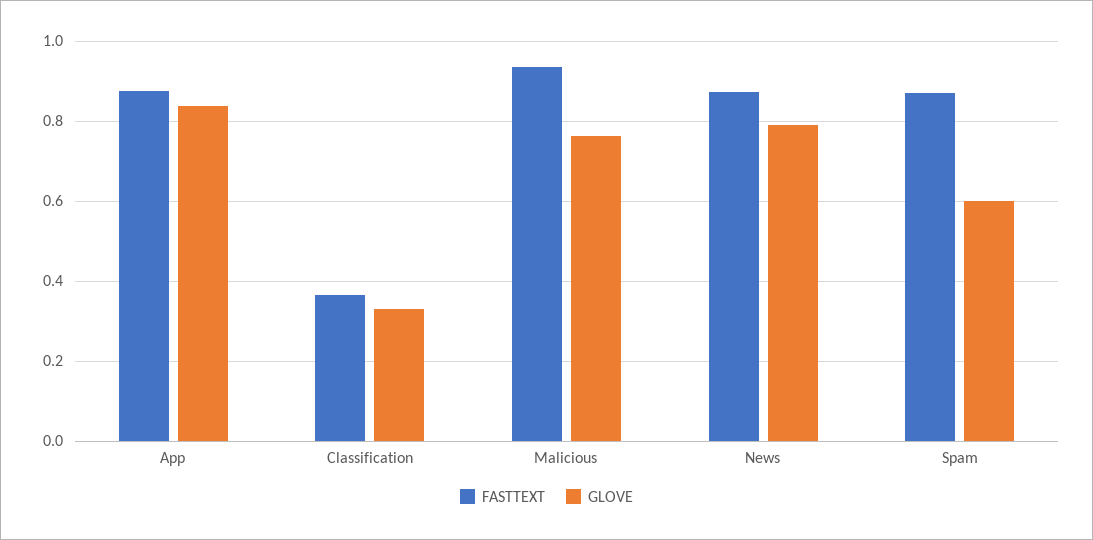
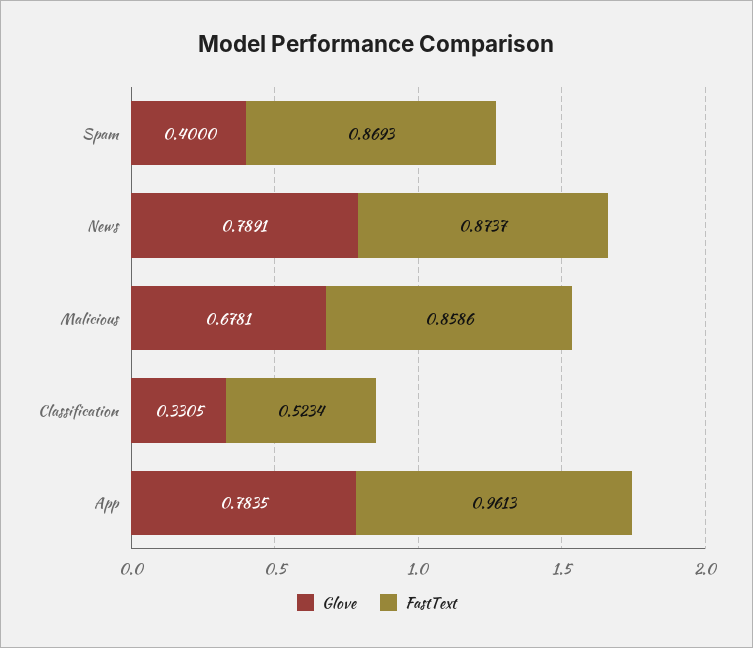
  {
    "FASTTEXT": {
-     "App": 0.88,
+     "App": 0.9613,
-     "Classification": 0.36,
+     "Classification": 0.5234,
-     "Malicious": 0.94,
+     "Malicious": 0.8586,
      "News": 0.8737,
      "Spam": 0.8693
    },
    "GLOVE": {
-     "App": 0.84,
+     "App": 0.7835,
      "Classification": 0.3305,
-     "Malicious": 0.76,
+     "Malicious": 0.6781,
      "News": 0.7891,
-     "Spam": 0.6
+     "Spam": 0.4
    }
  }

